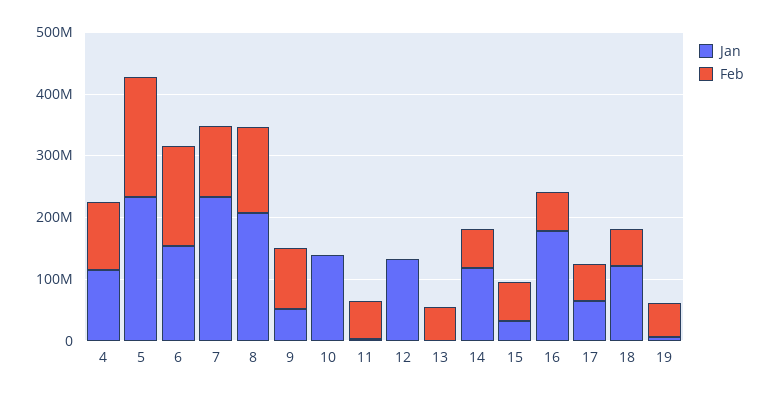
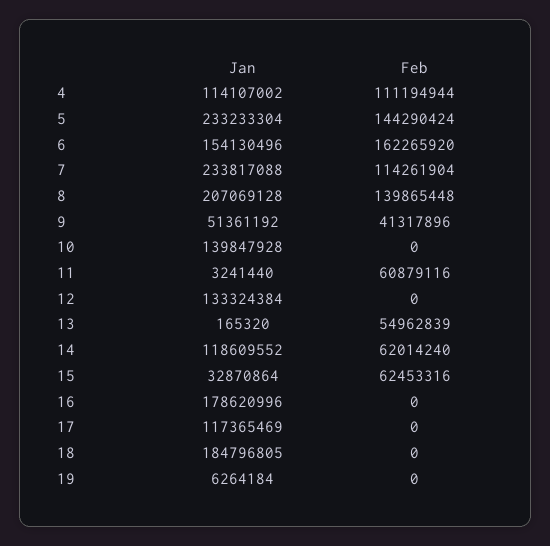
  {
    "Jan": {
      "4": 114107002,
      "5": 233233304,
      "6": 154130496,
      "7": 233817088,
      "8": 207069128,
      "9": 51361192,
      "10": 139847928,
      "11": 3241440,
      "12": 133324384,
      "13": 165320,
      "14": 118609552,
      "15": 32870864,
      "16": 178620996,
-     "17": 60000000,
+     "17": 117365469,
-     "18": 120000000,
+     "18": 184796805,
      "19": 6264184
    },
    "Feb": {
      "4": 111194944,
-     "5": 200000000,
+     "5": 144290424,
      "6": 162265920,
      "7": 114261904,
      "8": 139865448,
-     "9": 100000000,
+     "9": 41317896,
      "10": 0,
      "11": 60879116,
      "12": 0,
      "13": 54962839,
      "14": 62014240,
      "15": 62453316,
-     "16": 60000000,
+     "16": 0,
-     "17": 60000000,
+     "17": 0,
-     "18": 60000000,
+     "18": 0,
-     "19": 60000000
+     "19": 0
    }
  }

